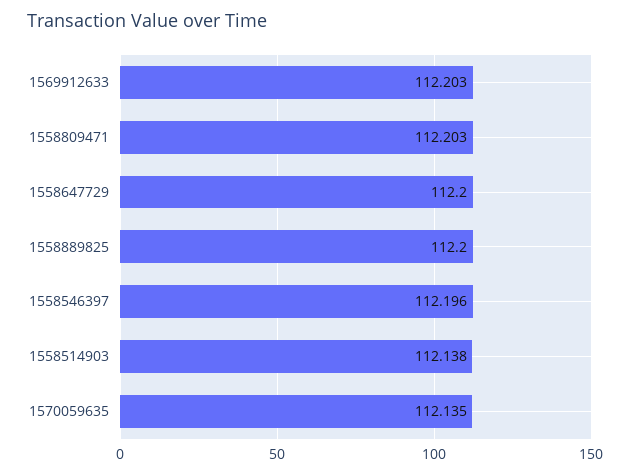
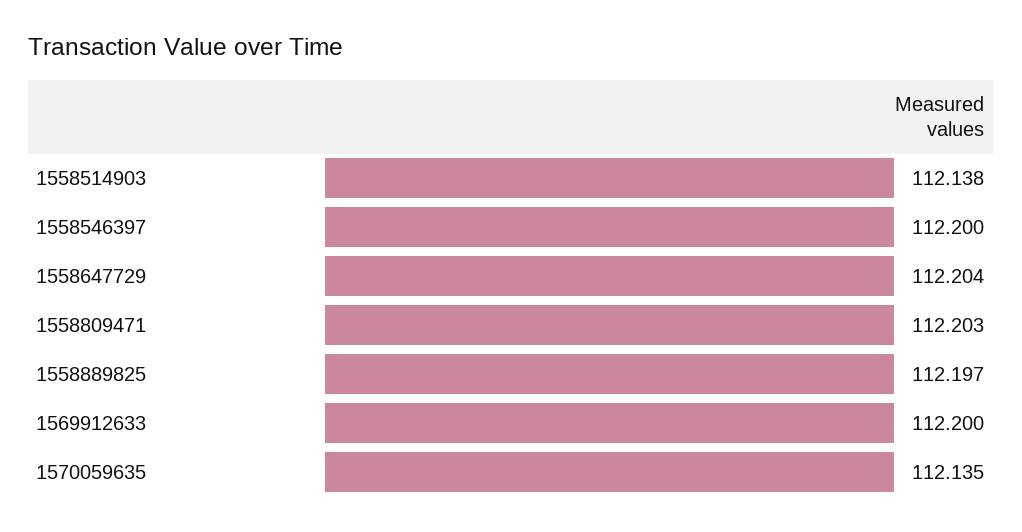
  {
-   "1569912633": 112.203,
+   "1569912633": 112.2,
    "1558809471": 112.203,
-   "1558647729": 112.2,
+   "1558647729": 112.204,
-   "1558889825": 112.2,
+   "1558889825": 112.197,
-   "1558546397": 112.196,
+   "1558546397": 112.2,
    "1558514903": 112.138,
    "1570059635": 112.135
  }

